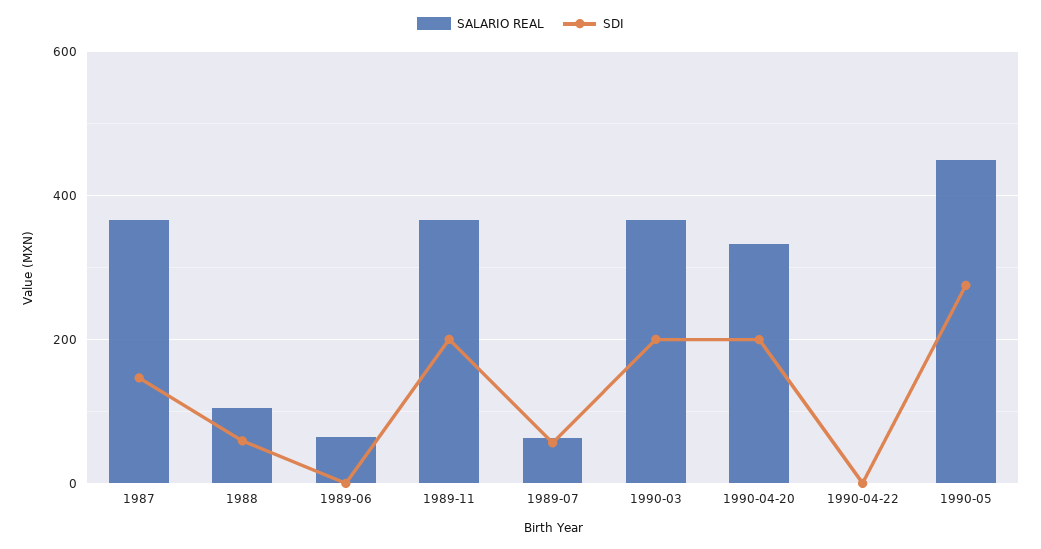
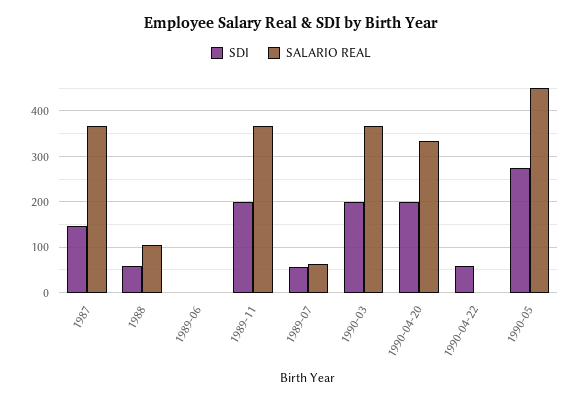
  {
    "SALARIO REAL": {
      "1987": 360,
      "1988": 100,
-     "1989-06": 60,
+     "1989-06": 0,
      "1989-11": 360,
      "1989-07": 60,
      "1990-03": 360,
      "1990-04-20": 340,
      "1990-04-22": 0,
      "1990-05": 460
    },
    "SDI": {
      "1987": 140,
      "1988": 60,
      "1989-06": 0,
      "1989-11": 200,
      "1989-07": 60,
      "1990-03": 200,
      "1990-04-20": 200,
-     "1990-04-22": 0,
+     "1990-04-22": 60,
      "1990-05": 280
    }
  }

